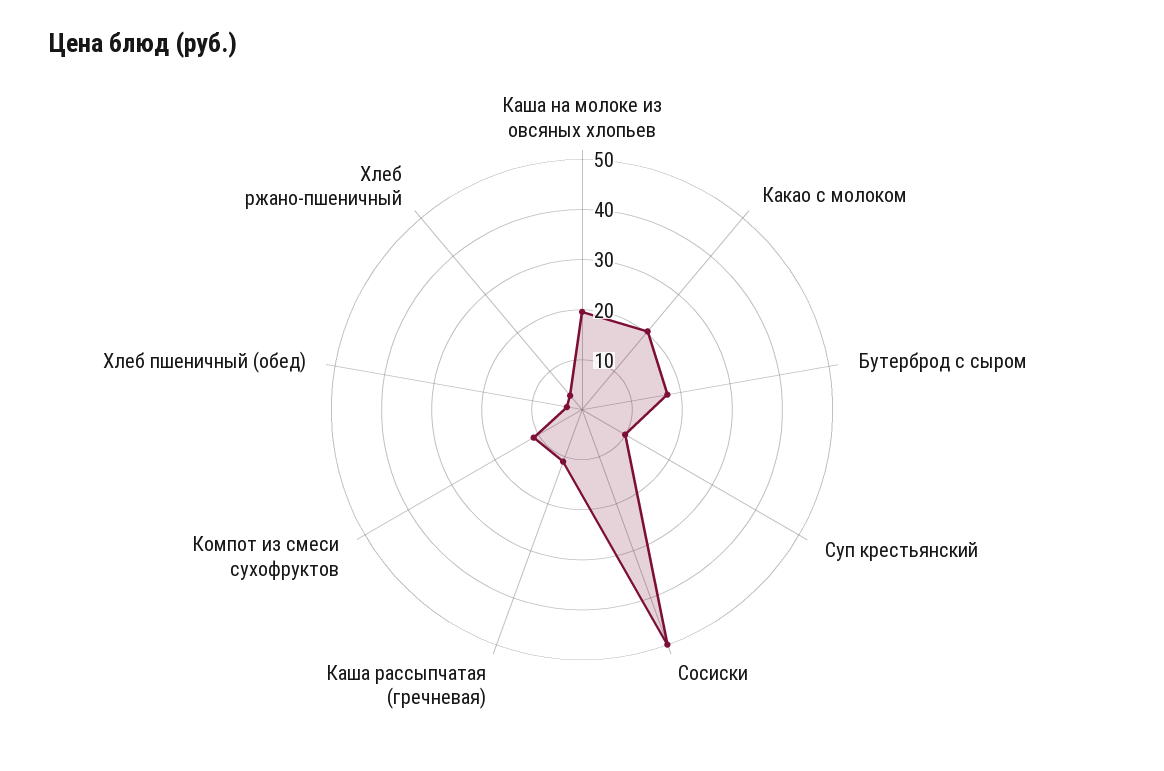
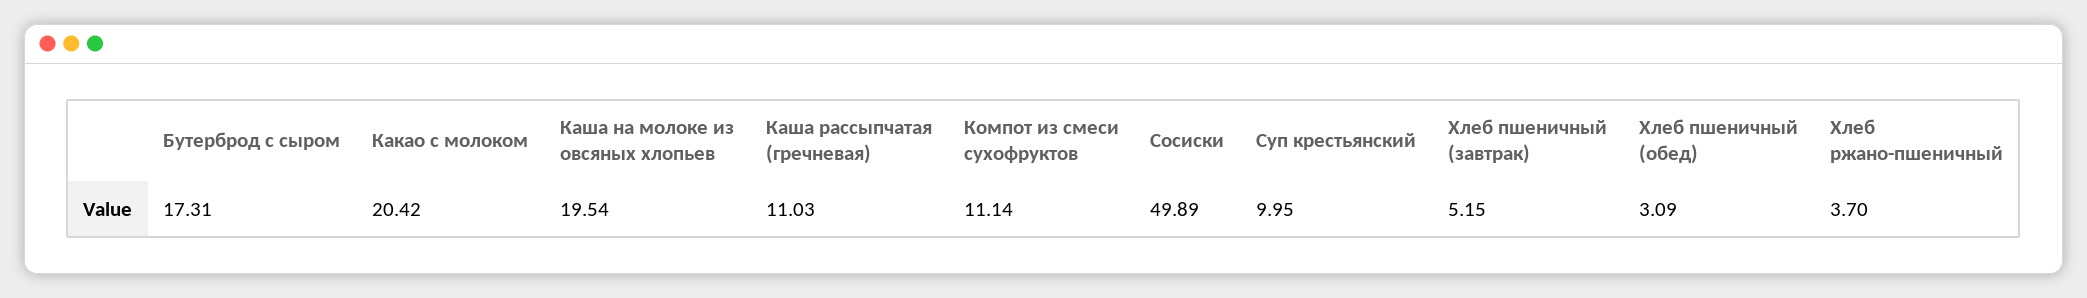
  {
    "Каша на молоке из овсяных хлопьев": 19.54,
    "Какао с молоком": 20.42,
    "Бутерброд с сыром": 17.31,
    "Суп крестьянский": 9.95,
    "Сосиски": 49.89,
    "Каша рассыпчатая (гречневая)": 11.03,
    "Компот из смеси сухофруктов": 11.14,
    "Хлеб пшеничный (обед)": 3.09,
-   "Хлеб ржано-пшеничный": 3.7
+   "Хлеб ржано-пшеничный": 3.7,
+   "Хлеб пшеничный (завтрак)": 5.15
  }

